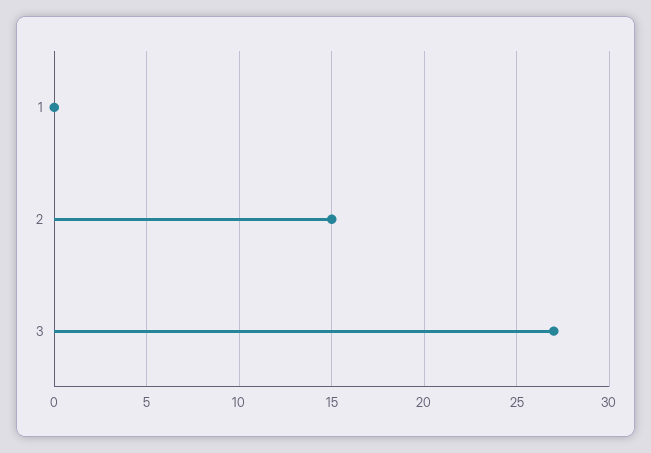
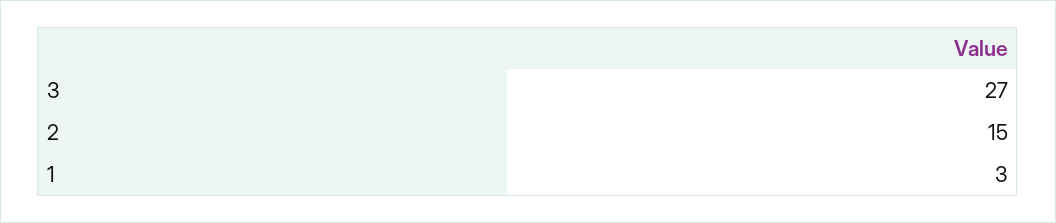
  {
-   "1": 0,
+   "1": 3,
    "2": 15,
    "3": 27
  }

